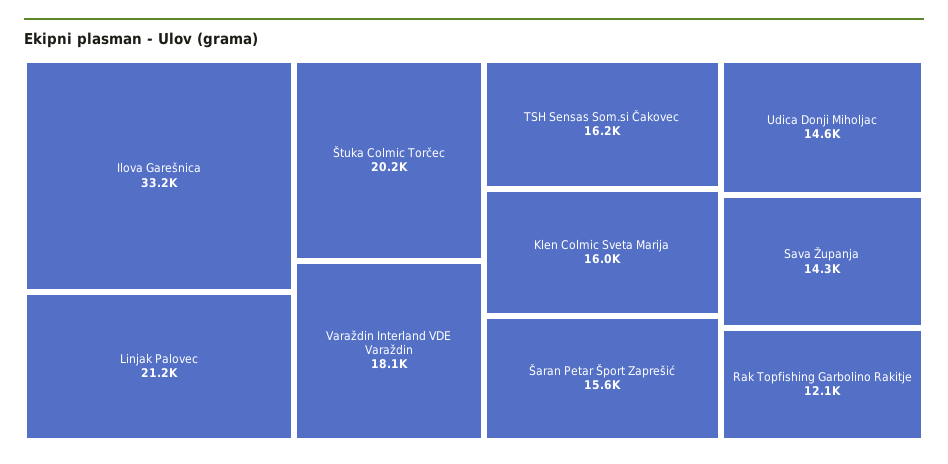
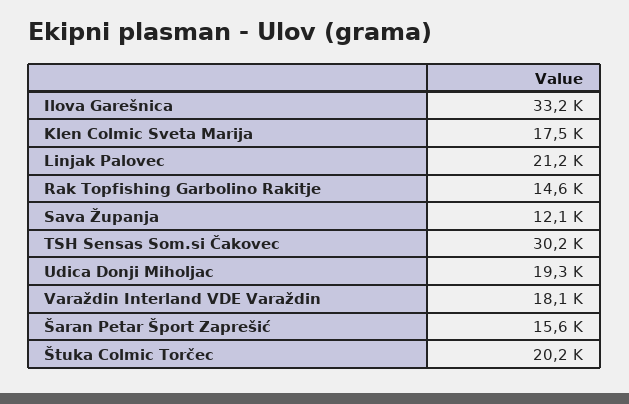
  {
    "Ilova Garešnica": 33200,
    "Linjak Palovec": 21200,
    "Štuka Colmic Torčec": 20200,
    "Varaždin Interland VDE Varaždin": 18100,
-   "TSH Sensas Som.si Čakovec": 16200,
+   "TSH Sensas Som.si Čakovec": 30200,
-   "Klen Colmic Sveta Marija": 16000,
+   "Klen Colmic Sveta Marija": 17500,
    "Šaran Petar Šport Zaprešić": 15600,
-   "Udica Donji Miholjac": 14600,
+   "Udica Donji Miholjac": 19300,
-   "Sava Županja": 14300,
+   "Sava Županja": 12100,
-   "Rak Topfishing Garbolino Rakitje": 12100
+   "Rak Topfishing Garbolino Rakitje": 14600
  }

